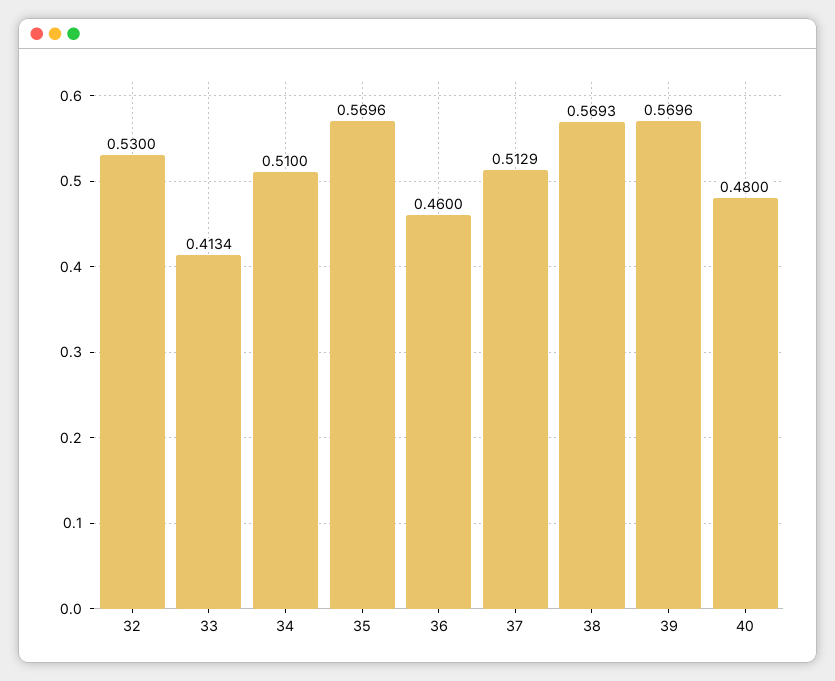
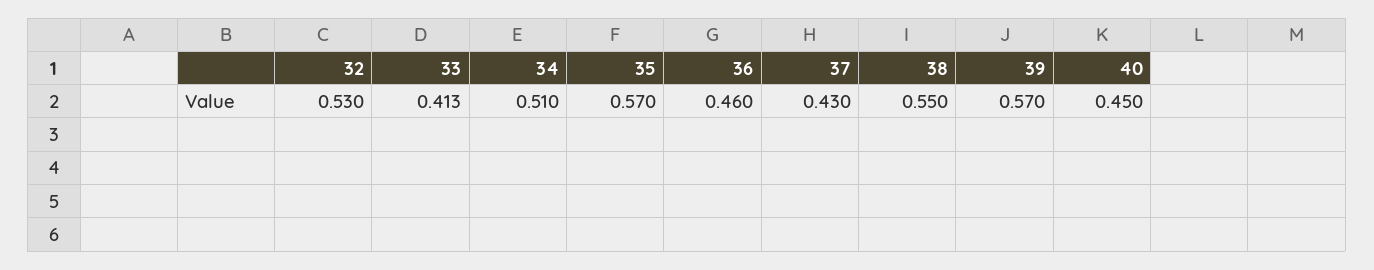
  {
    "32": 0.53,
    "33": 0.4134,
    "34": 0.51,
    "35": 0.5696,
    "36": 0.46,
-   "37": 0.5129,
+   "37": 0.43,
-   "38": 0.5693,
+   "38": 0.55,
    "39": 0.5696,
-   "40": 0.48
+   "40": 0.45
  }

